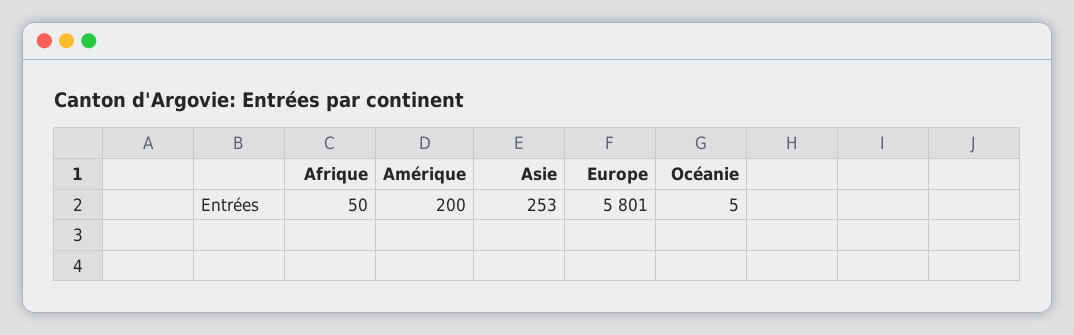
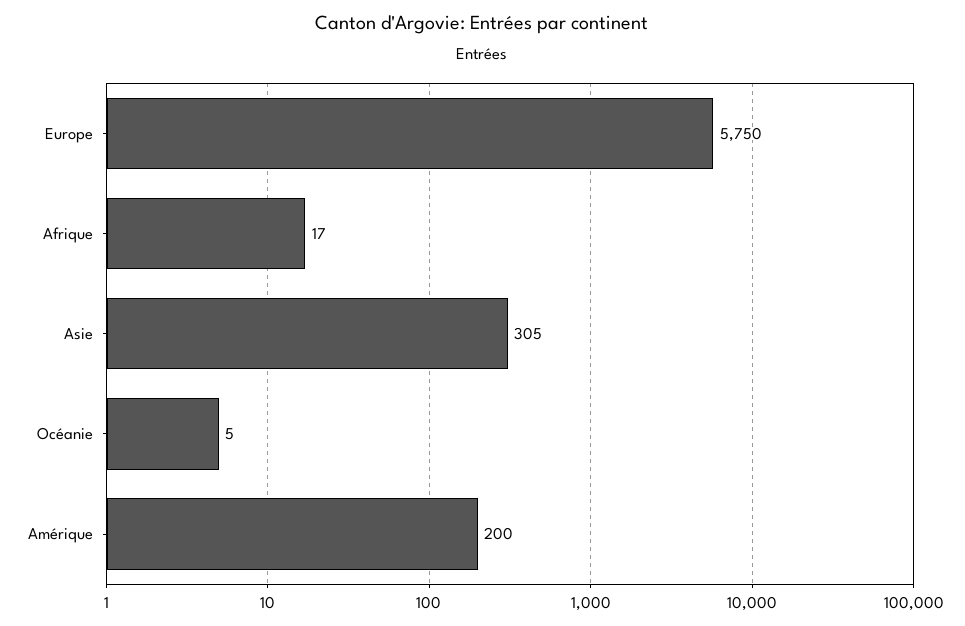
  {
-   "Afrique": 50,
+   "Afrique": 17,
    "Amérique": 200,
-   "Asie": 253,
+   "Asie": 305,
-   "Europe": 5801,
+   "Europe": 5750,
    "Océanie": 5
  }

